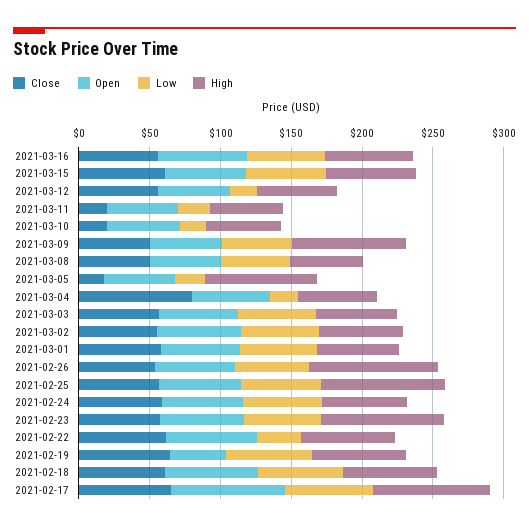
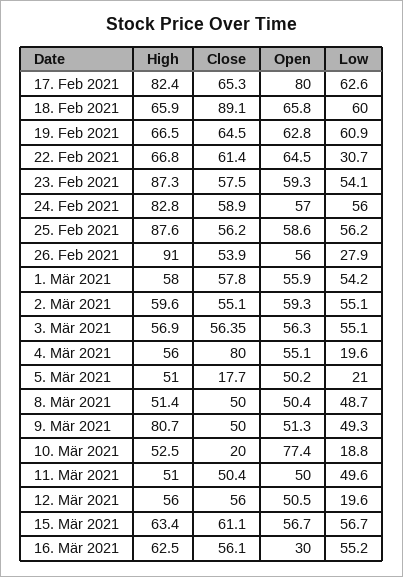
  {
    "Close": {
      "2021-03-16": 56.1,
      "2021-03-15": 61.1,
      "2021-03-12": 56,
-     "2021-03-11": 20,
+     "2021-03-11": 50.4,
      "2021-03-10": 20,
      "2021-03-09": 50,
      "2021-03-08": 50,
      "2021-03-05": 17.7,
      "2021-03-04": 80,
      "2021-03-03": 56.35,
      "2021-03-02": 55.1,
      "2021-03-01": 57.8,
      "2021-02-26": 53.9,
      "2021-02-25": 56.2,
      "2021-02-24": 58.9,
      "2021-02-23": 57.5,
      "2021-02-22": 61.4,
      "2021-02-19": 64.5,
-     "2021-02-18": 60,
+     "2021-02-18": 89.1,
      "2021-02-17": 65.3
    },
    "Open": {
-     "2021-03-16": 60,
+     "2021-03-16": 30,
      "2021-03-15": 56.7,
      "2021-03-12": 50.5,
      "2021-03-11": 50,
-     "2021-03-10": 50,
+     "2021-03-10": 77.4,
      "2021-03-09": 51.3,
      "2021-03-08": 50.4,
      "2021-03-05": 50.2,
      "2021-03-04": 55.1,
      "2021-03-03": 56.3,
      "2021-03-02": 59.3,
      "2021-03-01": 55.9,
      "2021-02-26": 56,
      "2021-02-25": 58.6,
      "2021-02-24": 57,
      "2021-02-23": 59.3,
      "2021-02-22": 64.5,
-     "2021-02-19": 40,
+     "2021-02-19": 62.8,
      "2021-02-18": 65.8,
      "2021-02-17": 80
    },
    "Low": {
      "2021-03-16": 55.2,
      "2021-03-15": 56.7,
      "2021-03-12": 19.6,
-     "2021-03-11": 20,
+     "2021-03-11": 49.6,
      "2021-03-10": 18.8,
      "2021-03-09": 49.3,
      "2021-03-08": 48.7,
      "2021-03-05": 21,
      "2021-03-04": 19.6,
      "2021-03-03": 55.1,
      "2021-03-02": 55.1,
      "2021-03-01": 54.2,
-     "2021-02-26": 50,
+     "2021-02-26": 27.9,
      "2021-02-25": 56.2,
      "2021-02-24": 56,
      "2021-02-23": 54.1,
      "2021-02-22": 30.7,
      "2021-02-19": 60.9,
      "2021-02-18": 60,
      "2021-02-17": 62.6
    },
    "High": {
      "2021-03-16": 62.5,
      "2021-03-15": 63.4,
      "2021-03-12": 56,
      "2021-03-11": 51,
      "2021-03-10": 52.5,
      "2021-03-09": 80.7,
      "2021-03-08": 51.4,
-     "2021-03-05": 80,
+     "2021-03-05": 51,
      "2021-03-04": 56,
      "2021-03-03": 56.9,
      "2021-03-02": 59.6,
      "2021-03-01": 58,
      "2021-02-26": 91,
      "2021-02-25": 87.6,
-     "2021-02-24": 60,
+     "2021-02-24": 82.8,
      "2021-02-23": 87.3,
      "2021-02-22": 66.8,
      "2021-02-19": 66.5,
      "2021-02-18": 65.9,
      "2021-02-17": 82.4
    }
  }

